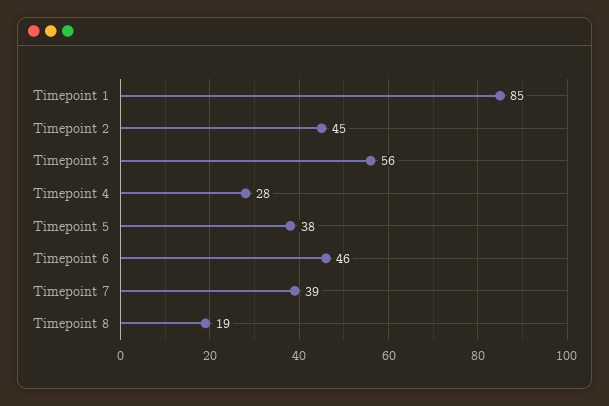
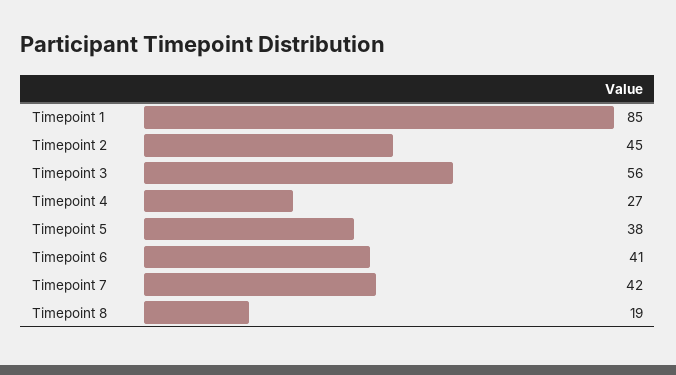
  {
    "Timepoint 1": 85,
    "Timepoint 2": 45,
    "Timepoint 3": 56,
-   "Timepoint 4": 28,
+   "Timepoint 4": 27,
    "Timepoint 5": 38,
-   "Timepoint 6": 46,
+   "Timepoint 6": 41,
-   "Timepoint 7": 39,
+   "Timepoint 7": 42,
    "Timepoint 8": 19
  }

